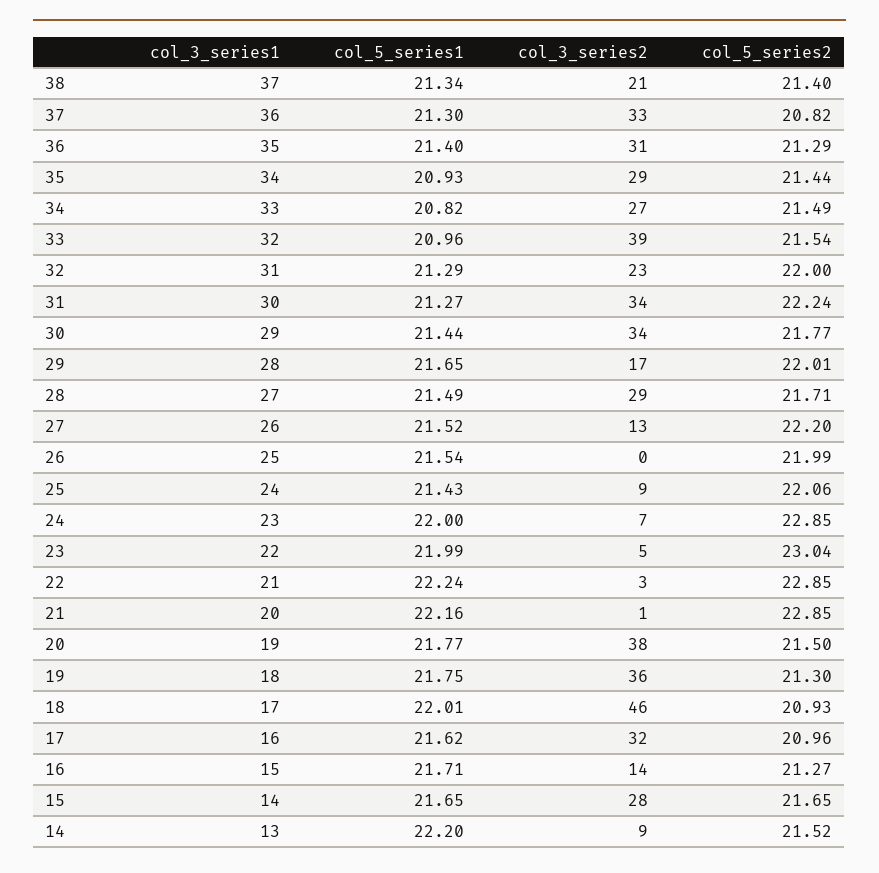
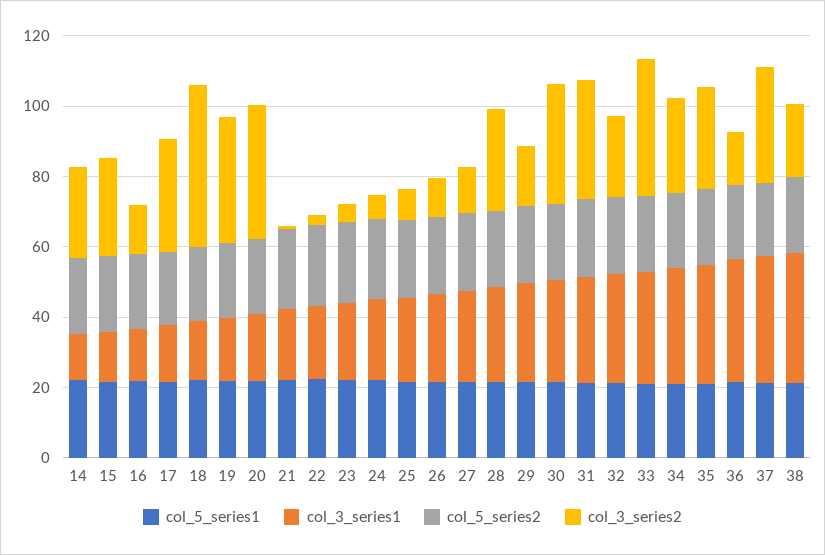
  {
    "col_3_series1": {
      "38": 37,
      "37": 36,
      "36": 35,
      "35": 34,
      "34": 33,
      "33": 32,
      "32": 31,
      "31": 30,
      "30": 29,
      "29": 28,
      "28": 27,
      "27": 26,
      "26": 25,
      "25": 24,
      "24": 23,
      "23": 22,
      "22": 21,
      "21": 20,
      "20": 19,
      "19": 18,
      "18": 17,
      "17": 16,
      "16": 15,
      "15": 14,
      "14": 13
    },
    "col_5_series1": {
      "38": 21.34,
      "37": 21.3,
      "36": 21.4,
      "35": 20.93,
      "34": 20.82,
      "33": 20.96,
      "32": 21.29,
      "31": 21.27,
      "30": 21.44,
      "29": 21.65,
      "28": 21.49,
      "27": 21.52,
      "26": 21.54,
      "25": 21.43,
      "24": 22,
      "23": 21.99,
      "22": 22.24,
      "21": 22.16,
      "20": 21.77,
      "19": 21.75,
      "18": 22.01,
      "17": 21.62,
      "16": 21.71,
      "15": 21.65,
      "14": 22.2
    },
    "col_3_series2": {
      "38": 21,
      "37": 33,
-     "36": 31,
+     "36": 15,
      "35": 29,
      "34": 27,
      "33": 39,
      "32": 23,
      "31": 34,
      "30": 34,
      "29": 17,
      "28": 29,
      "27": 13,
-     "26": 0,
+     "26": 10,
      "25": 9,
      "24": 7,
      "23": 5,
      "22": 3,
      "21": 1,
      "20": 38,
      "19": 36,
      "18": 46,
      "17": 32,
      "16": 14,
      "15": 28,
-     "14": 9
+     "14": 25
    },
    "col_5_series2": {
      "38": 21.4,
      "37": 20.82,
      "36": 21.29,
      "35": 21.44,
      "34": 21.49,
      "33": 21.54,
      "32": 22,
      "31": 22.24,
      "30": 21.77,
      "29": 22.01,
      "28": 21.71,
      "27": 22.2,
      "26": 21.99,
      "25": 22.06,
      "24": 22.85,
      "23": 23.04,
      "22": 22.85,
      "21": 22.85,
      "20": 21.5,
      "19": 21.3,
      "18": 20.93,
      "17": 20.96,
      "16": 21.27,
      "15": 21.65,
      "14": 21.52
    }
  }

